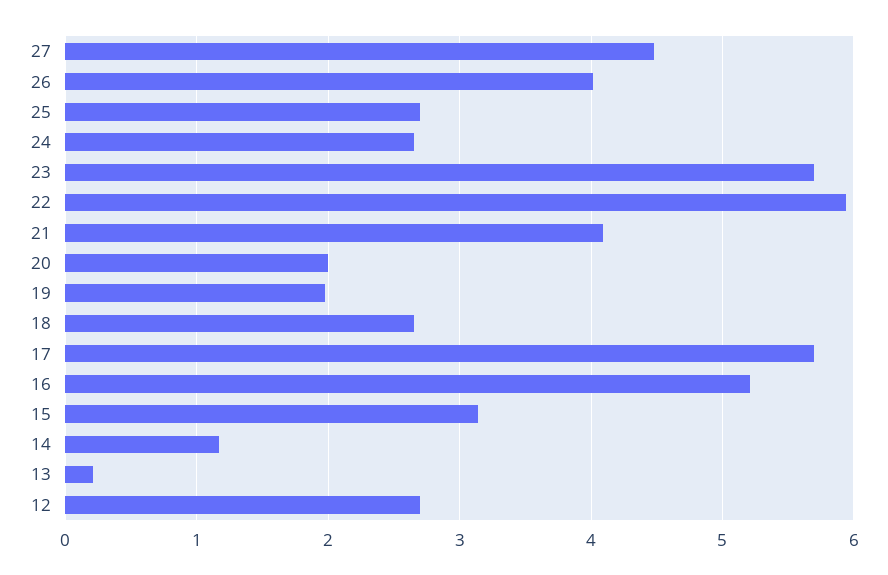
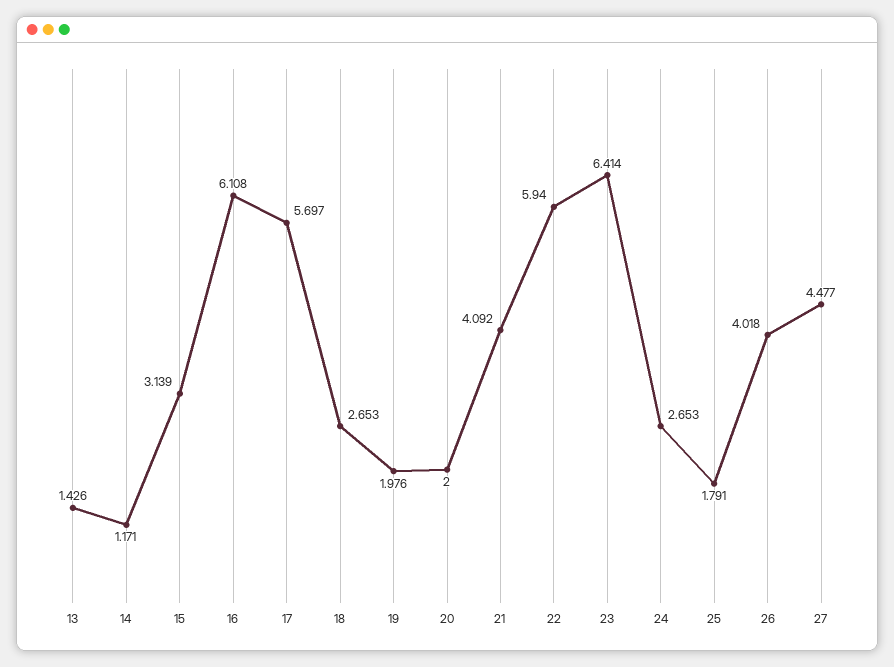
  {
    "27": 4.477,
    "26": 4.018,
-   "25": 2.7,
+   "25": 1.791,
    "24": 2.653,
-   "23": 5.7,
+   "23": 6.414,
    "22": 5.94,
    "21": 4.092,
    "20": 2,
    "19": 1.976,
    "18": 2.653,
    "17": 5.697,
-   "16": 5.2,
+   "16": 6.108,
    "15": 3.139,
    "14": 1.171,
-   "13": 0.2,
+   "13": 1.426
-   "12": 2.7
  }

